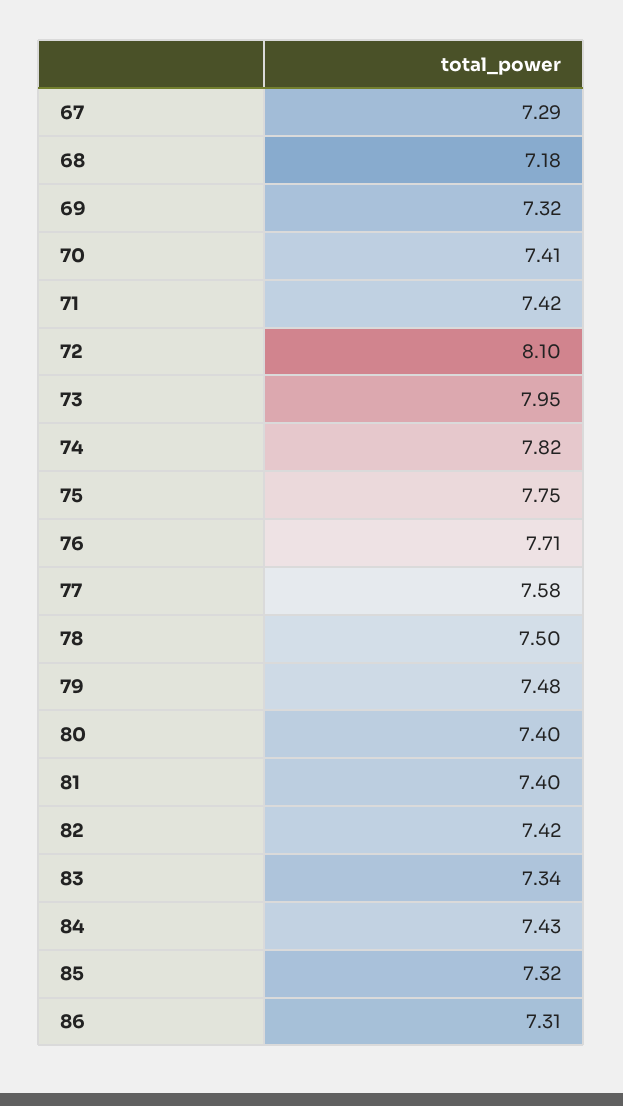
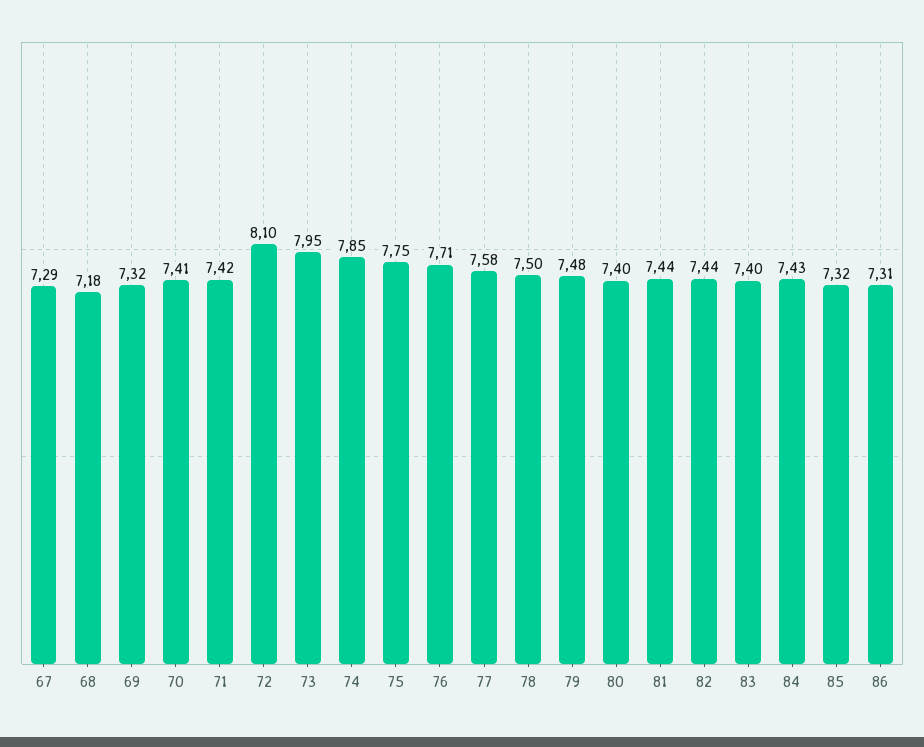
  {
    "67": 7.29,
    "68": 7.18,
    "69": 7.32,
    "70": 7.41,
    "71": 7.42,
    "72": 8.1,
    "73": 7.95,
-   "74": 7.82,
+   "74": 7.85,
    "75": 7.75,
    "76": 7.71,
    "77": 7.58,
    "78": 7.5,
    "79": 7.48,
    "80": 7.4,
-   "81": 7.4,
+   "81": 7.44,
-   "82": 7.42,
+   "82": 7.44,
-   "83": 7.34,
+   "83": 7.4,
    "84": 7.43,
    "85": 7.32,
    "86": 7.31
  }

